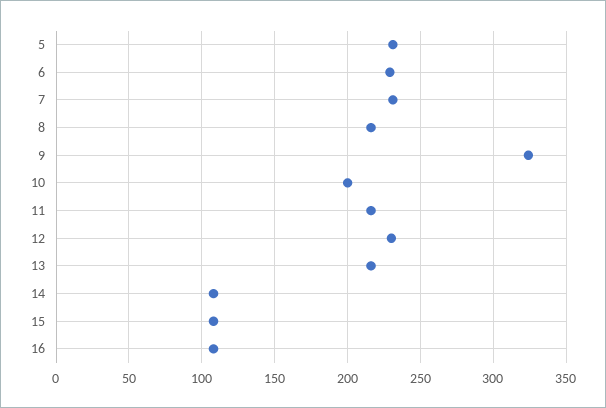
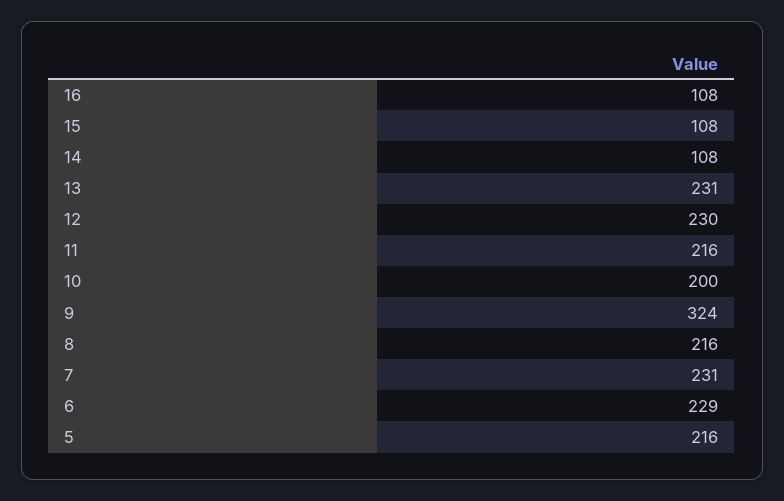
  {
-   "5": 230,
+   "5": 216,
    "6": 229,
    "7": 231,
    "8": 216,
    "9": 324,
    "10": 200,
    "11": 216,
    "12": 230,
-   "13": 215,
+   "13": 231,
    "14": 108,
    "15": 108,
    "16": 108
  }

